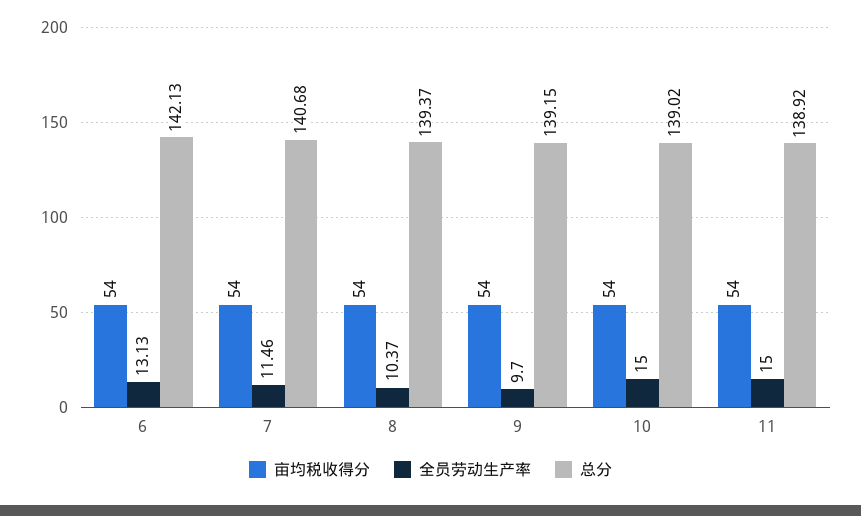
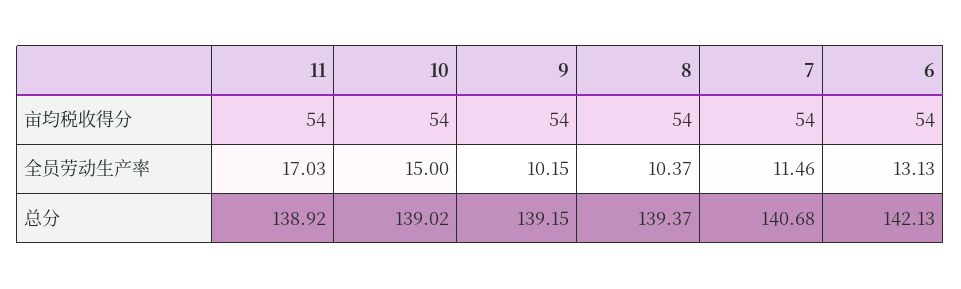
  {
    "亩均税收得分": {
      "6": 54,
      "7": 54,
      "8": 54,
      "9": 54,
      "10": 54,
      "11": 54
    },
    "全员劳动生产率": {
      "6": 13.13,
      "7": 11.46,
      "8": 10.37,
-     "9": 9.7,
+     "9": 10.15,
      "10": 15,
-     "11": 15
+     "11": 17.03
    },
    "总分": {
      "6": 142.13,
      "7": 140.68,
      "8": 139.37,
      "9": 139.15,
      "10": 139.02,
      "11": 138.92
    }
  }

